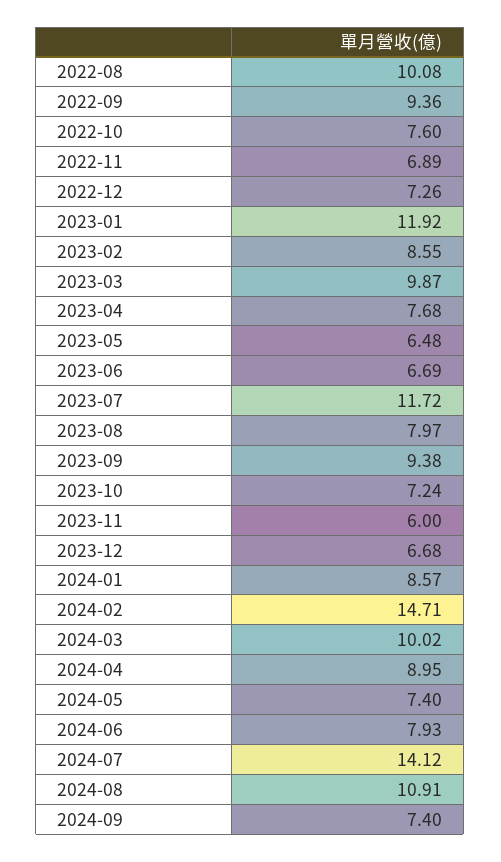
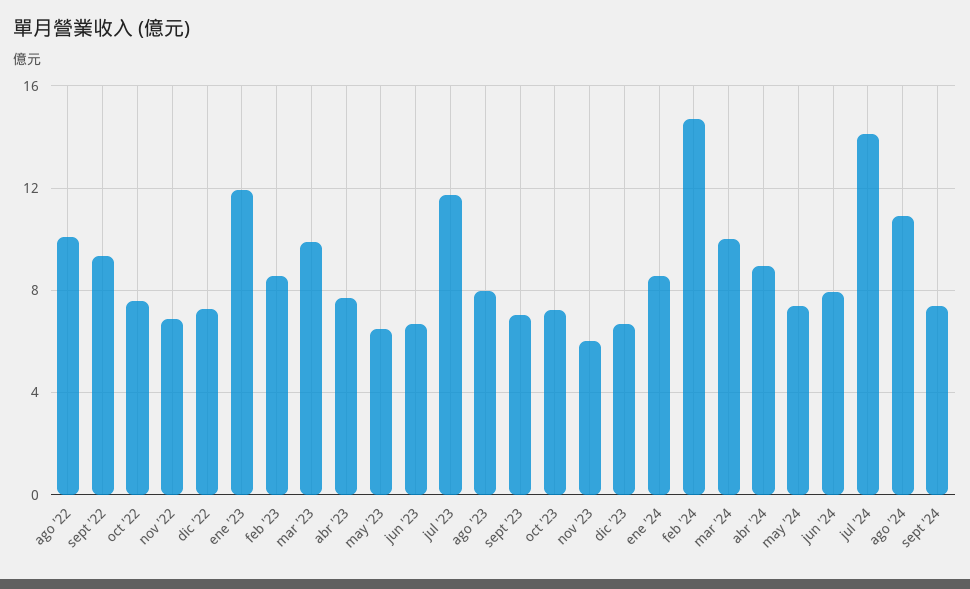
  {
    "2022-08": 10.08,
    "2022-09": 9.36,
    "2022-10": 7.6,
    "2022-11": 6.89,
    "2022-12": 7.26,
    "2023-01": 11.92,
    "2023-02": 8.55,
    "2023-03": 9.87,
    "2023-04": 7.68,
    "2023-05": 6.48,
    "2023-06": 6.69,
    "2023-07": 11.72,
    "2023-08": 7.97,
-   "2023-09": 9.38,
+   "2023-09": 7,
    "2023-10": 7.24,
    "2023-11": 6,
    "2023-12": 6.68,
    "2024-01": 8.57,
    "2024-02": 14.71,
    "2024-03": 10.02,
    "2024-04": 8.95,
    "2024-05": 7.4,
    "2024-06": 7.93,
    "2024-07": 14.12,
    "2024-08": 10.91,
    "2024-09": 7.4
  }

